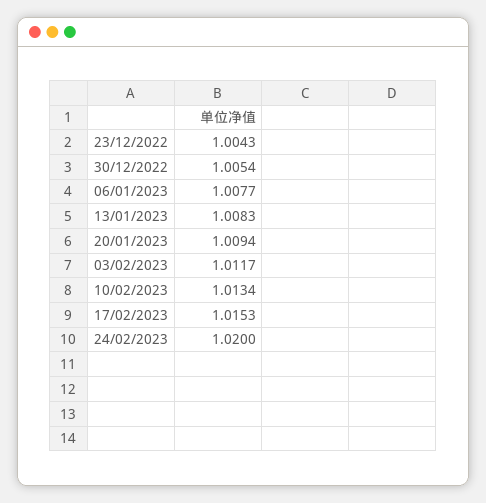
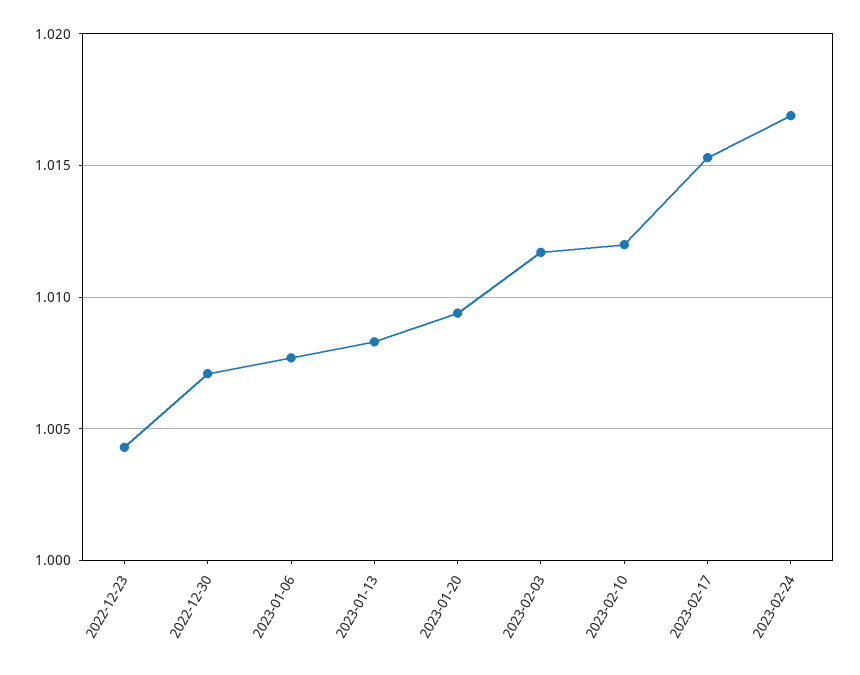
  {
    "23/12/2022": 1.0043,
-   "30/12/2022": 1.0054,
+   "30/12/2022": 1.007,
    "06/01/2023": 1.0077,
    "13/01/2023": 1.0083,
    "20/01/2023": 1.0094,
    "03/02/2023": 1.0117,
-   "10/02/2023": 1.0134,
+   "10/02/2023": 1.012,
    "17/02/2023": 1.0153,
-   "24/02/2023": 1.02
+   "24/02/2023": 1.017
  }

